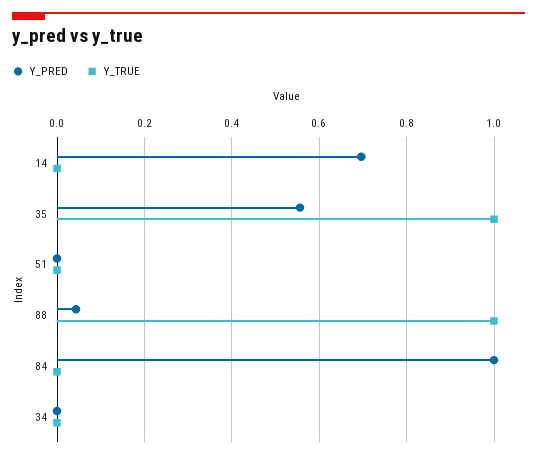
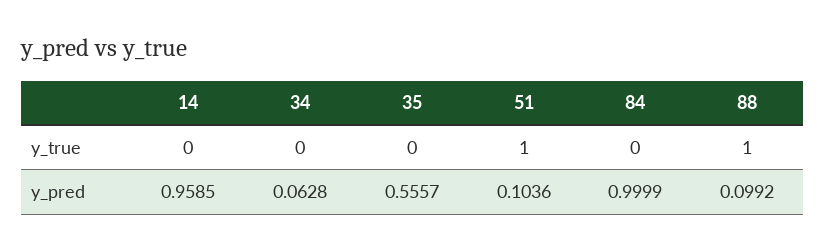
  {
    "Y_PRED": {
-     "14": 0.7,
+     "14": 0.9585,
      "35": 0.5557,
-     "51": 0,
+     "51": 0.1036,
-     "88": 0.04,
+     "88": 0.0992,
      "84": 0.9999,
-     "34": 0
+     "34": 0.0628
    },
    "Y_TRUE": {
      "14": 0,
-     "35": 1,
+     "35": 0,
-     "51": 0,
+     "51": 1,
      "88": 1,
      "84": 0,
      "34": 0
    }
  }

